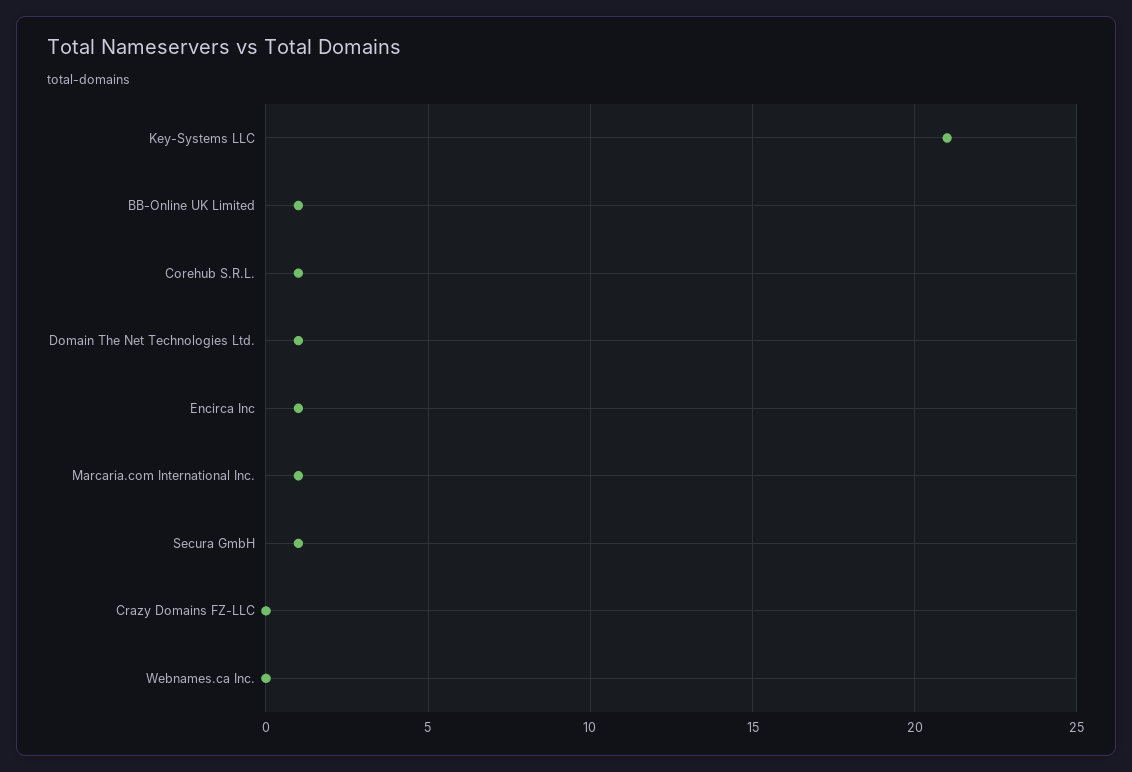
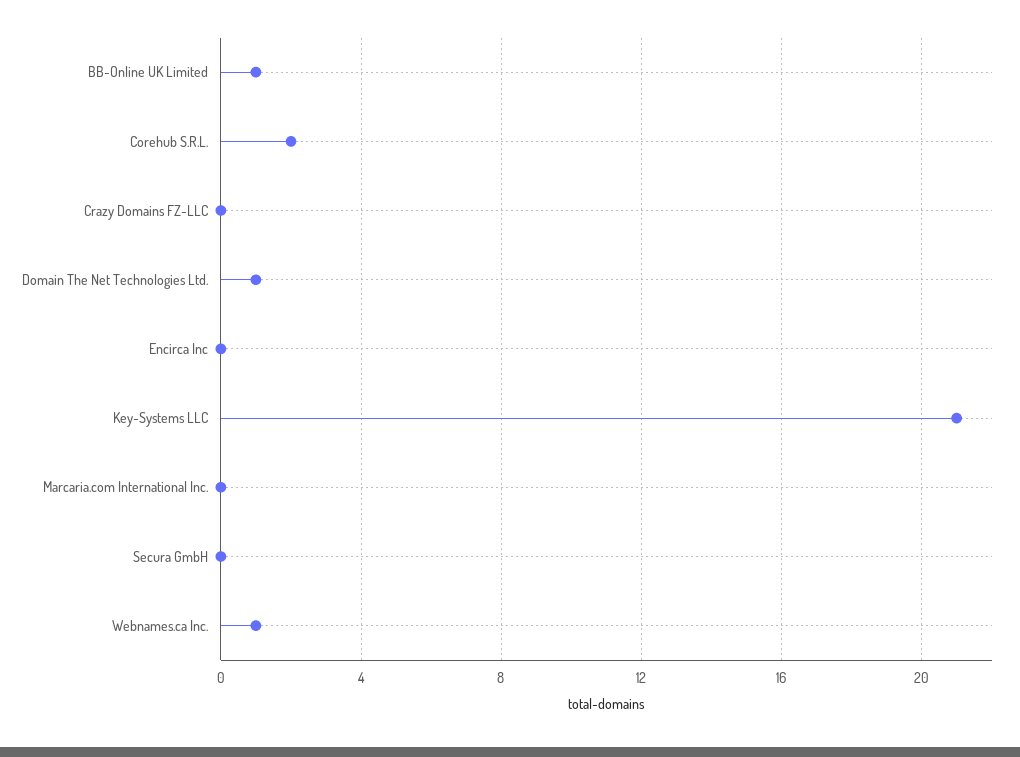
  {
    "Key-Systems LLC": 21,
    "BB-Online UK Limited": 1,
-   "Corehub S.R.L.": 1,
+   "Corehub S.R.L.": 2,
    "Domain The Net Technologies Ltd.": 1,
-   "Encirca Inc": 1,
+   "Encirca Inc": 0,
-   "Marcaria.com International Inc.": 1,
+   "Marcaria.com International Inc.": 0,
-   "Secura GmbH": 1,
+   "Secura GmbH": 0,
    "Crazy Domains FZ-LLC": 0,
-   "Webnames.ca Inc.": 0
+   "Webnames.ca Inc.": 1
  }

